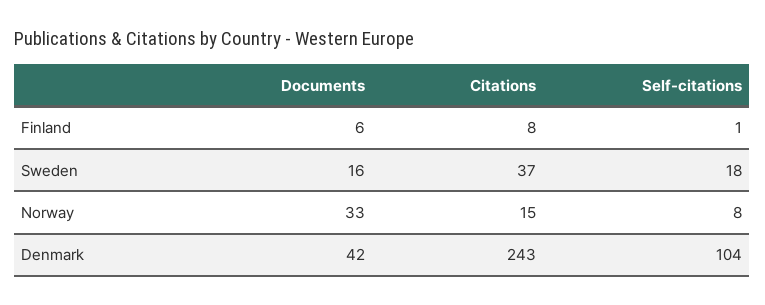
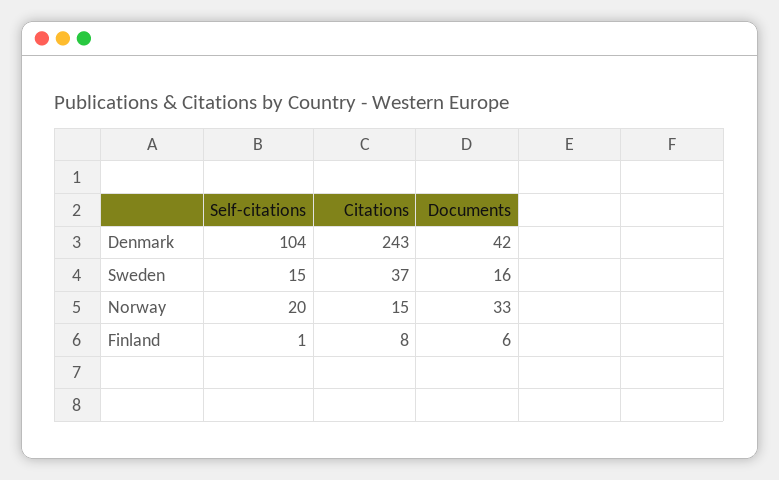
  {
    "Documents": {
      "Finland": 6,
      "Sweden": 16,
      "Norway": 33,
      "Denmark": 42
    },
    "Citations": {
      "Finland": 8,
      "Sweden": 37,
      "Norway": 15,
      "Denmark": 243
    },
    "Self-citations": {
      "Finland": 1,
-     "Sweden": 18,
+     "Sweden": 15,
-     "Norway": 8,
+     "Norway": 20,
      "Denmark": 104
    }
  }

